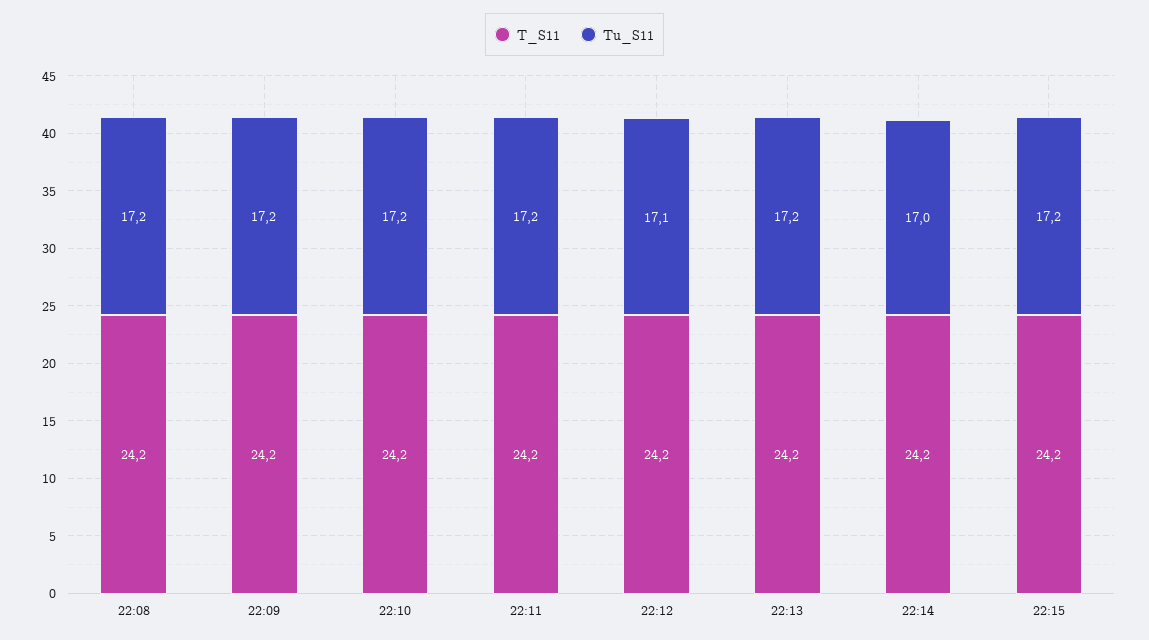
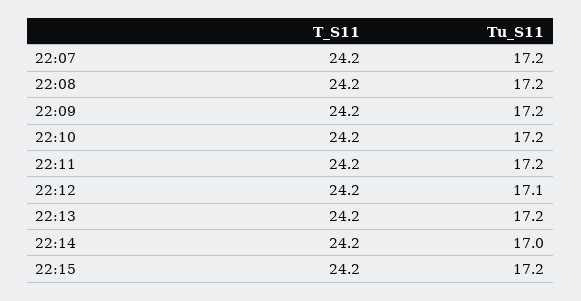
  {
    "T_S11": {
      "22:08": 24.2,
      "22:09": 24.2,
      "22:10": 24.2,
      "22:11": 24.2,
      "22:12": 24.2,
      "22:13": 24.2,
      "22:14": 24.2,
-     "22:15": 24.2
+     "22:15": 24.2,
+     "22:07": 24.2
    },
    "Tu_S11": {
      "22:08": 17.2,
      "22:09": 17.2,
      "22:10": 17.2,
      "22:11": 17.2,
      "22:12": 17.1,
      "22:13": 17.2,
      "22:14": 17,
-     "22:15": 17.2
+     "22:15": 17.2,
+     "22:07": 17.2
    }
  }

